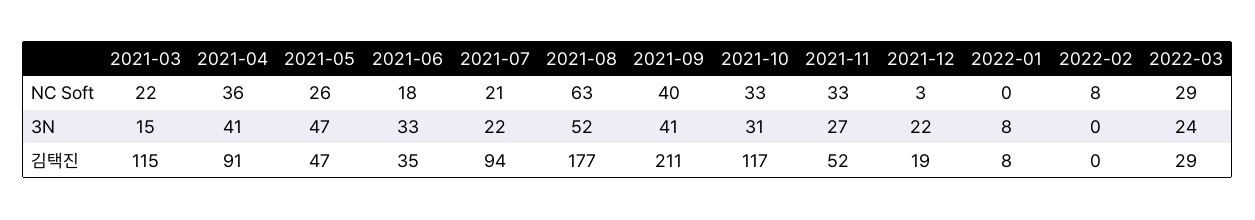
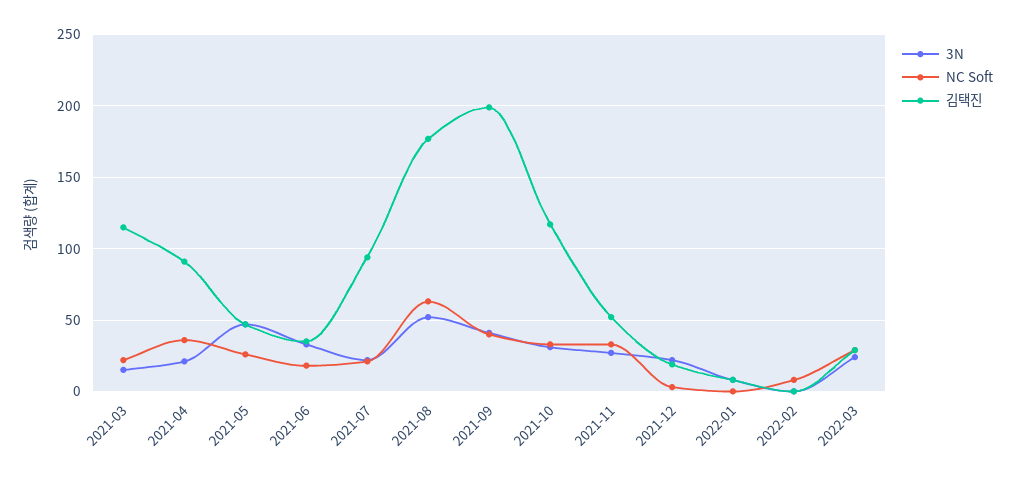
  {
    "NC Soft": {
      "2021-03": 22,
      "2021-04": 36,
      "2021-05": 26,
      "2021-06": 18,
      "2021-07": 21,
      "2021-08": 63,
      "2021-09": 40,
      "2021-10": 33,
      "2021-11": 33,
      "2021-12": 3,
      "2022-01": 0,
      "2022-02": 8,
      "2022-03": 29
    },
    "3N": {
      "2021-03": 15,
-     "2021-04": 41,
+     "2021-04": 20,
      "2021-05": 47,
      "2021-06": 33,
      "2021-07": 22,
      "2021-08": 52,
      "2021-09": 41,
      "2021-10": 31,
      "2021-11": 27,
      "2021-12": 22,
      "2022-01": 8,
      "2022-02": 0,
      "2022-03": 24
    },
    "김택진": {
      "2021-03": 115,
      "2021-04": 91,
      "2021-05": 47,
      "2021-06": 35,
      "2021-07": 94,
      "2021-08": 177,
-     "2021-09": 211,
+     "2021-09": 200,
      "2021-10": 117,
      "2021-11": 52,
      "2021-12": 19,
      "2022-01": 8,
      "2022-02": 0,
      "2022-03": 29
    }
  }

